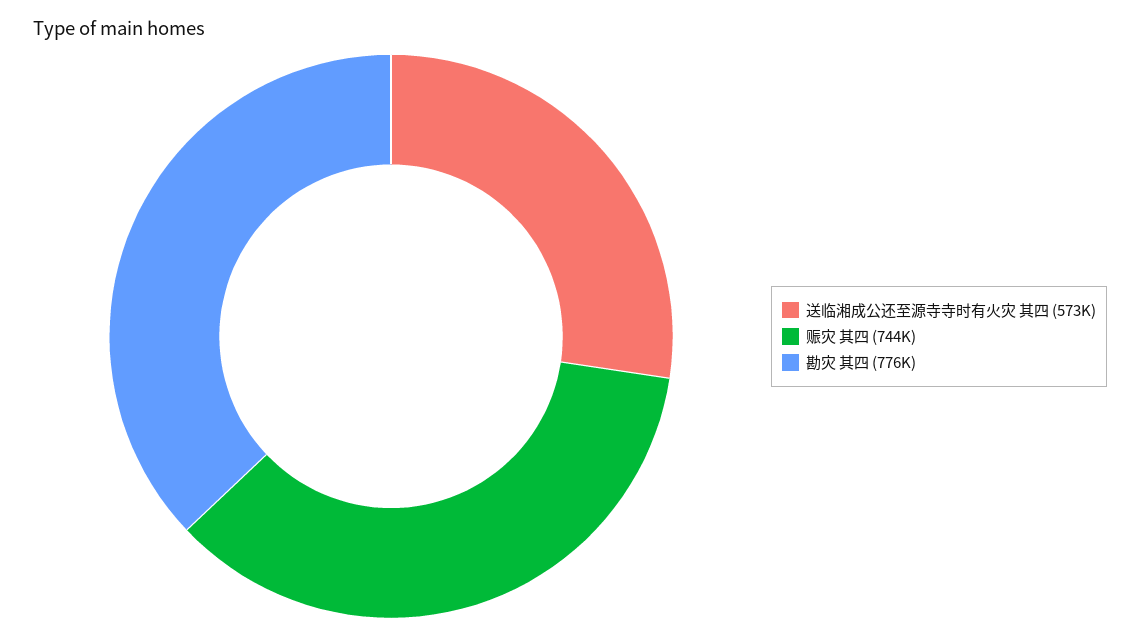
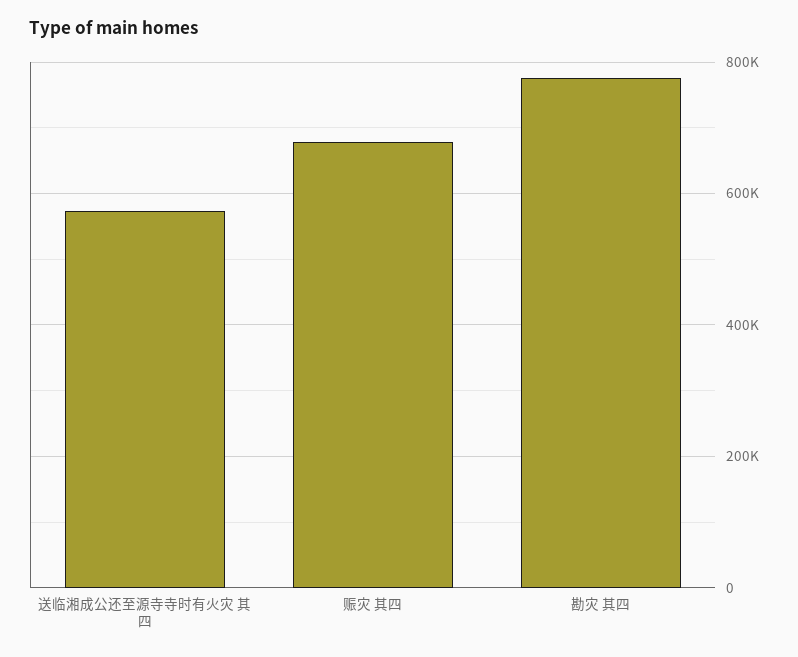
  {
    "送临湘成公还至源寺寺时有火灾 其四": 573000,
-   "赈灾 其四": 744000,
+   "赈灾 其四": 680000,
    "勘灾 其四": 776000
  }

